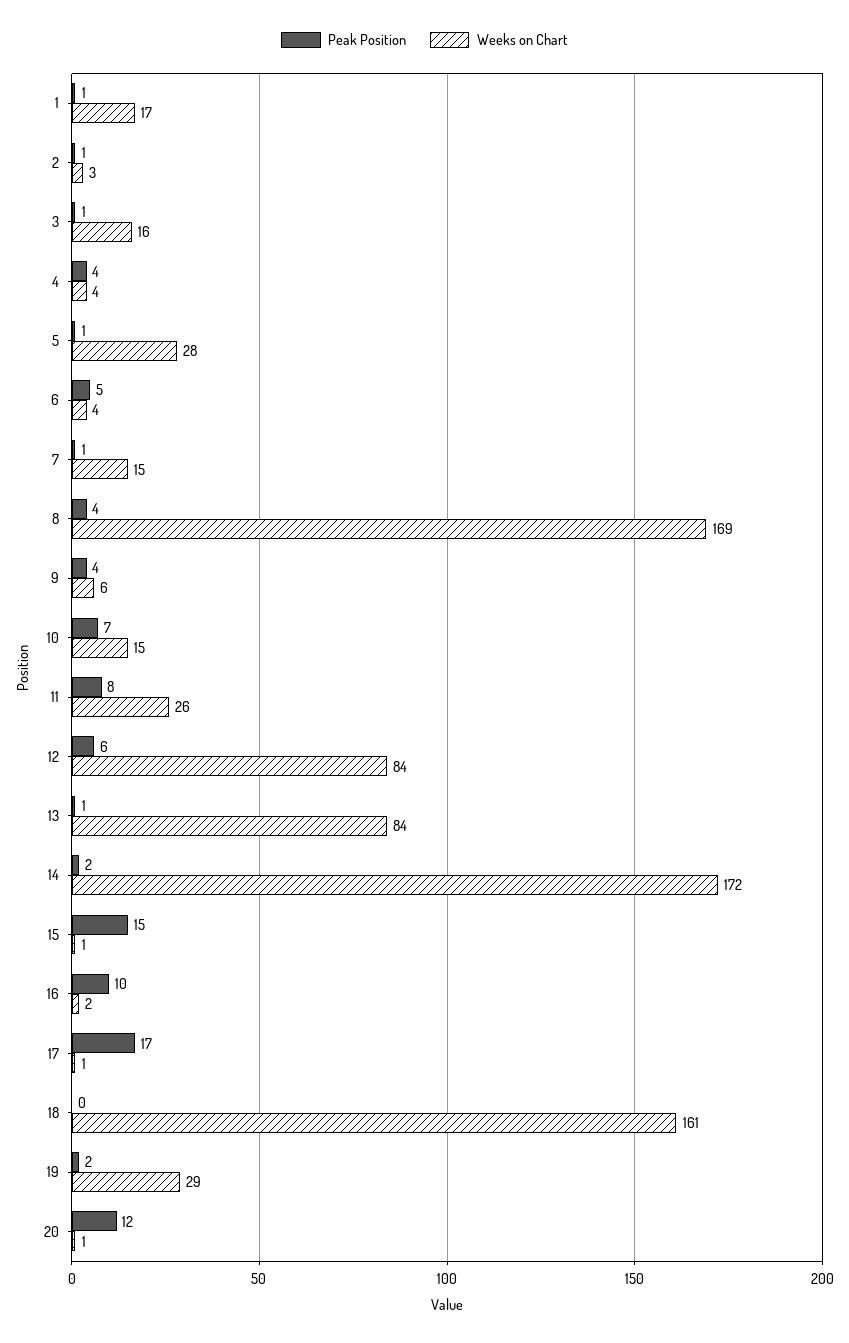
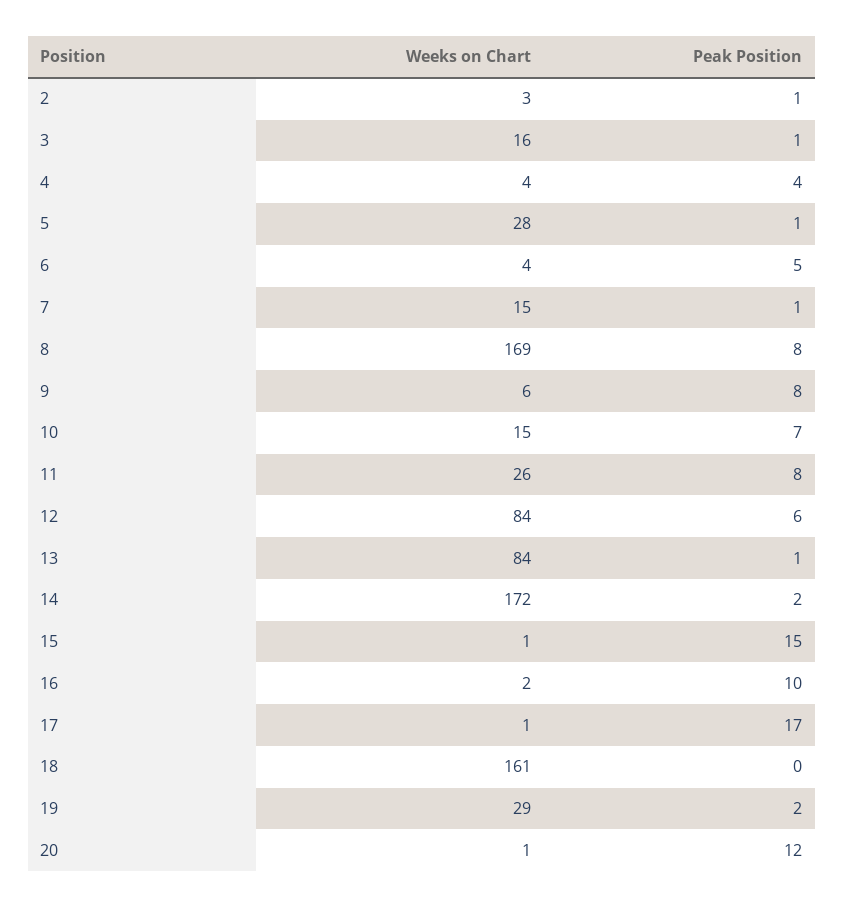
  {
    "Peak Position": {
-     "1": 1,
      "2": 1,
      "3": 1,
      "4": 4,
      "5": 1,
      "6": 5,
      "7": 1,
-     "8": 4,
+     "8": 8,
-     "9": 4,
+     "9": 8,
      "10": 7,
      "11": 8,
      "12": 6,
      "13": 1,
      "14": 2,
      "15": 15,
      "16": 10,
      "17": 17,
      "18": 0,
      "19": 2,
      "20": 12
    },
    "Weeks on Chart": {
-     "1": 17,
      "2": 3,
      "3": 16,
      "4": 4,
      "5": 28,
      "6": 4,
      "7": 15,
      "8": 169,
      "9": 6,
      "10": 15,
      "11": 26,
      "12": 84,
      "13": 84,
      "14": 172,
      "15": 1,
      "16": 2,
      "17": 1,
      "18": 161,
      "19": 29,
      "20": 1
    }
  }

